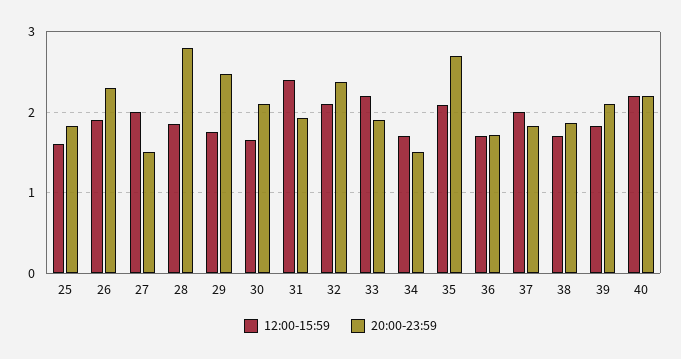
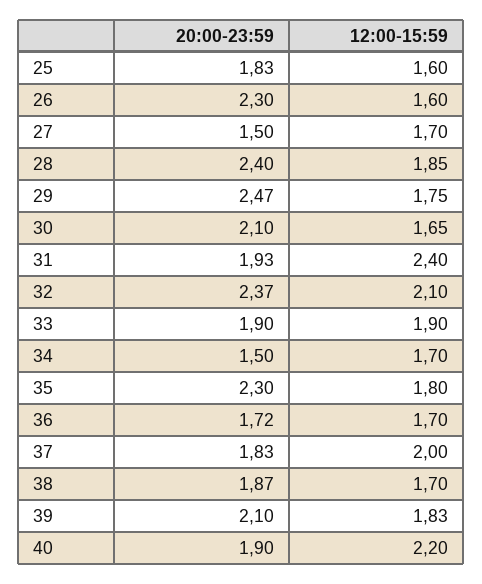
  {
    "12:00-15:59": {
      "25": 1.6,
-     "26": 1.9,
+     "26": 1.6,
-     "27": 2,
+     "27": 1.7,
      "28": 1.85,
      "29": 1.75,
      "30": 1.65,
      "31": 2.4,
      "32": 2.1,
-     "33": 2.2,
+     "33": 1.9,
      "34": 1.7,
-     "35": 2.1,
+     "35": 1.8,
      "36": 1.7,
      "37": 2,
      "38": 1.7,
      "39": 1.83,
      "40": 2.2
    },
    "20:00-23:59": {
      "25": 1.83,
      "26": 2.3,
      "27": 1.5,
-     "28": 2.8,
+     "28": 2.4,
      "29": 2.47,
      "30": 2.1,
      "31": 1.93,
      "32": 2.37,
      "33": 1.9,
      "34": 1.5,
-     "35": 2.7,
+     "35": 2.3,
      "36": 1.72,
      "37": 1.83,
      "38": 1.87,
      "39": 2.1,
-     "40": 2.2
+     "40": 1.9
    }
  }

